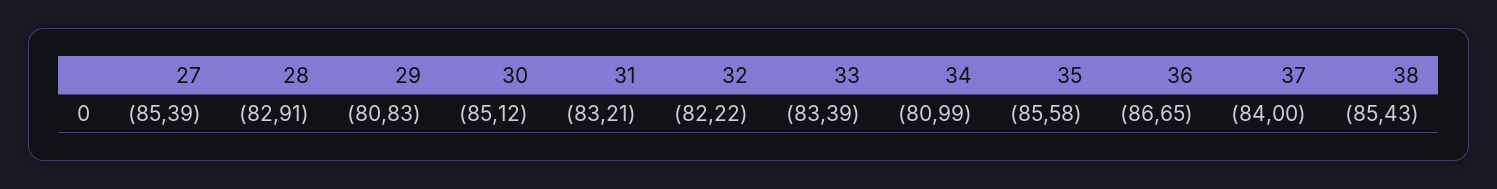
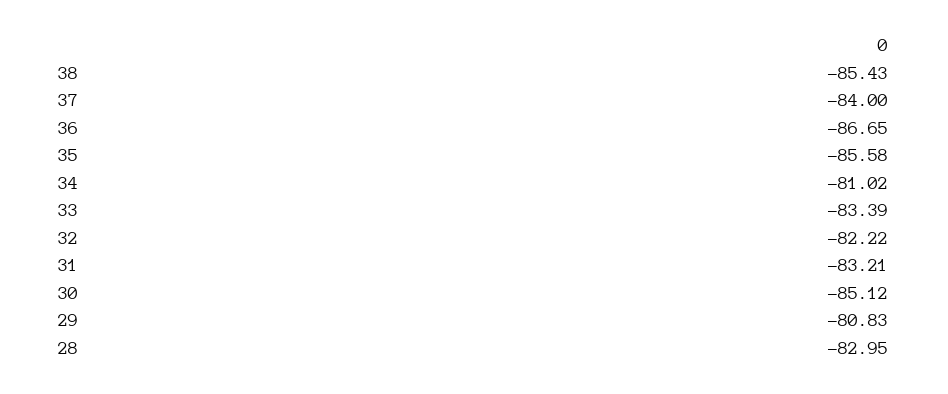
  {
-   "27": -85.39,
-   "28": -82.91,
+   "28": -82.95,
    "29": -80.83,
    "30": -85.12,
    "31": -83.21,
    "32": -82.22,
    "33": -83.39,
-   "34": -80.99,
+   "34": -81.02,
    "35": -85.58,
    "36": -86.65,
    "37": -84,
    "38": -85.43
  }

